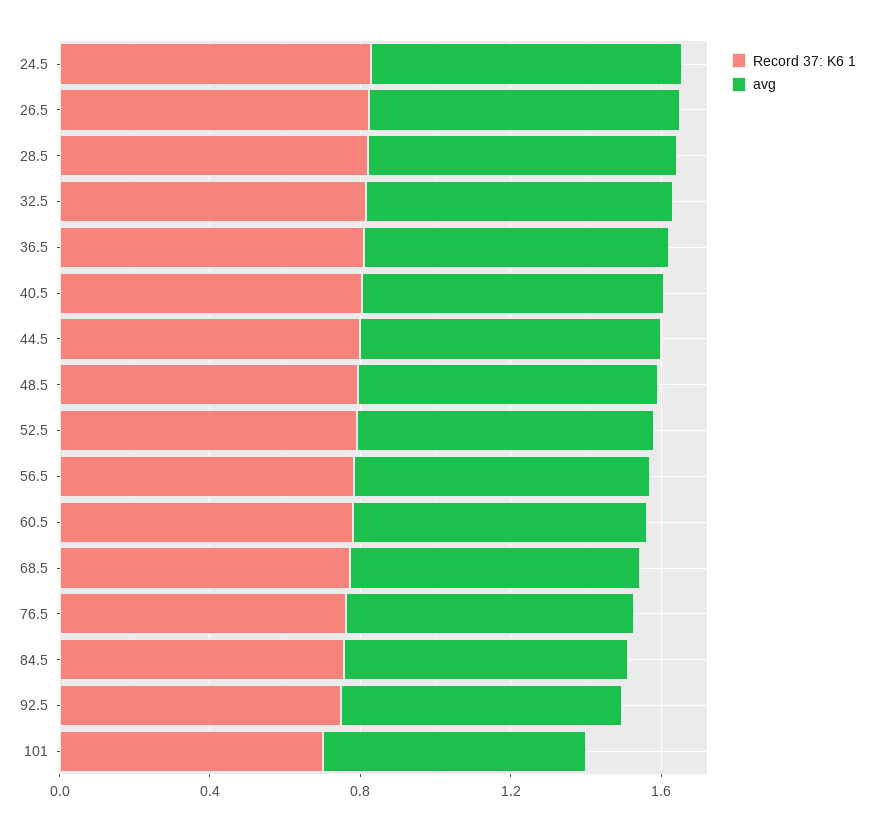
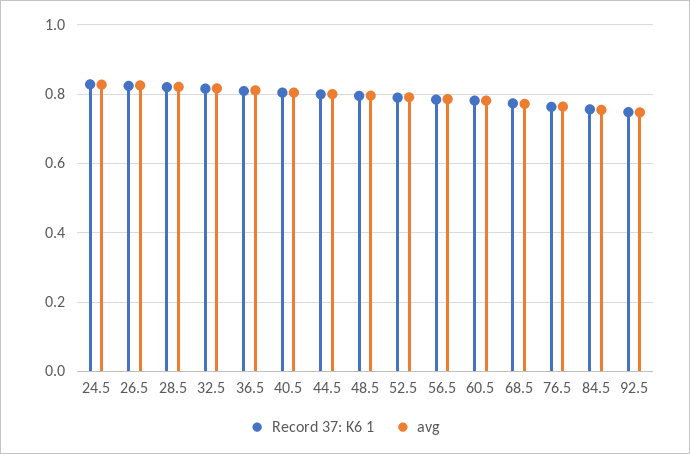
  {
    "Record 37: K6 1": {
      "24.5": 0.82,
      "26.5": 0.82,
      "28.5": 0.82,
      "32.5": 0.82,
      "36.5": 0.8,
      "40.5": 0.8,
      "44.5": 0.8,
      "48.5": 0.8,
      "52.5": 0.8,
      "56.5": 0.78,
      "60.5": 0.78,
      "68.5": 0.78,
      "76.5": 0.76,
      "84.5": 0.76,
-     "92.5": 0.74,
+     "92.5": 0.74
-     "101": 0.7
    },
    "avg": {
      "24.5": 0.82,
      "26.5": 0.82,
      "28.5": 0.82,
      "32.5": 0.82,
      "36.5": 0.82,
      "40.5": 0.8,
      "44.5": 0.8,
      "48.5": 0.8,
      "52.5": 0.8,
      "56.5": 0.78,
      "60.5": 0.78,
      "68.5": 0.78,
      "76.5": 0.76,
      "84.5": 0.76,
-     "92.5": 0.74,
+     "92.5": 0.74
-     "101": 0.7
    }
  }

